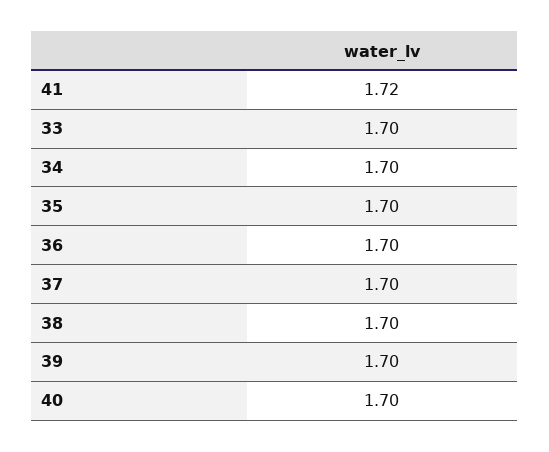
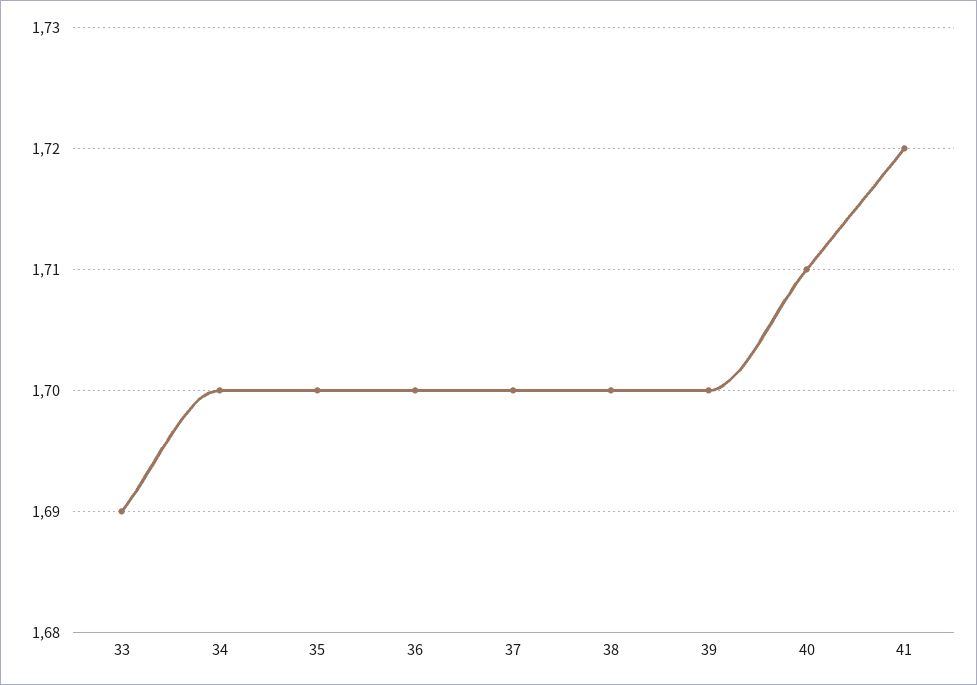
  {
    "41": 1.72,
-   "33": 1.7,
+   "33": 1.69,
    "34": 1.7,
    "35": 1.7,
    "36": 1.7,
    "37": 1.7,
    "38": 1.7,
    "39": 1.7,
-   "40": 1.7
+   "40": 1.71
  }

